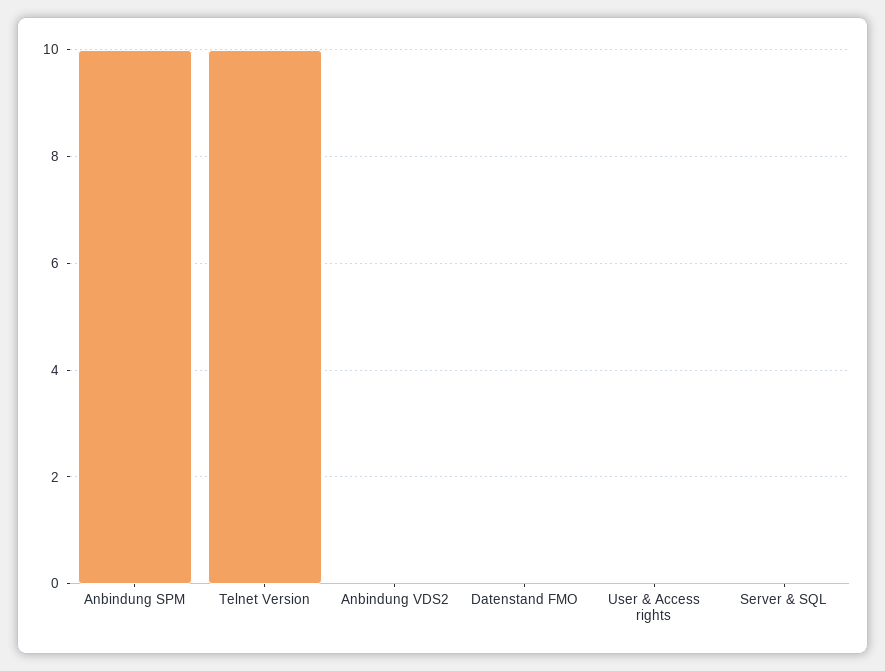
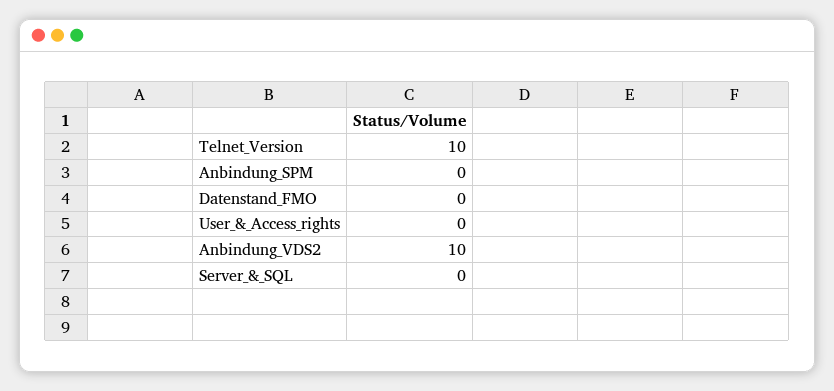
  {
-   "Anbindung SPM": 10,
+   "Anbindung SPM": 0,
    "Telnet Version": 10,
-   "Anbindung VDS2": 0,
+   "Anbindung VDS2": 10,
    "Datenstand FMO": 0,
    "User & Access rights": 0,
    "Server & SQL": 0
  }

